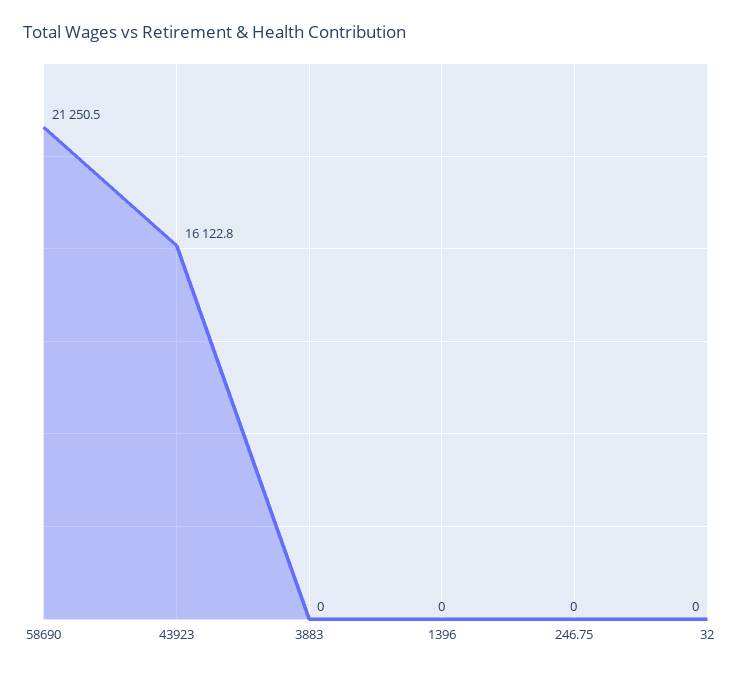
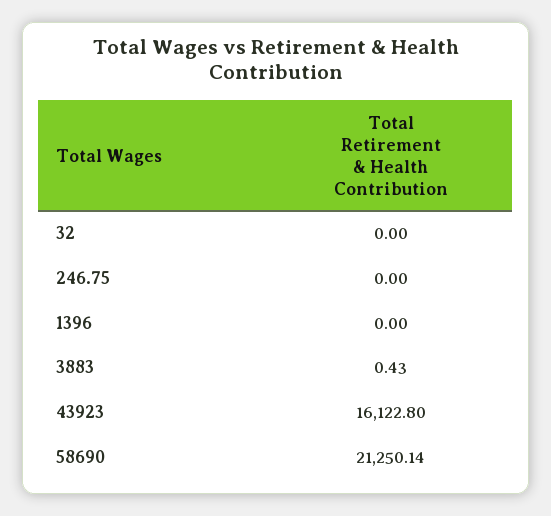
  {
-   "58690": 21250.5,
+   "58690": 21250.14,
    "43923": 16122.8,
-   "3883": 0,
+   "3883": 0.43,
    "1396": 0,
    "246.75": 0,
    "32": 0
  }

